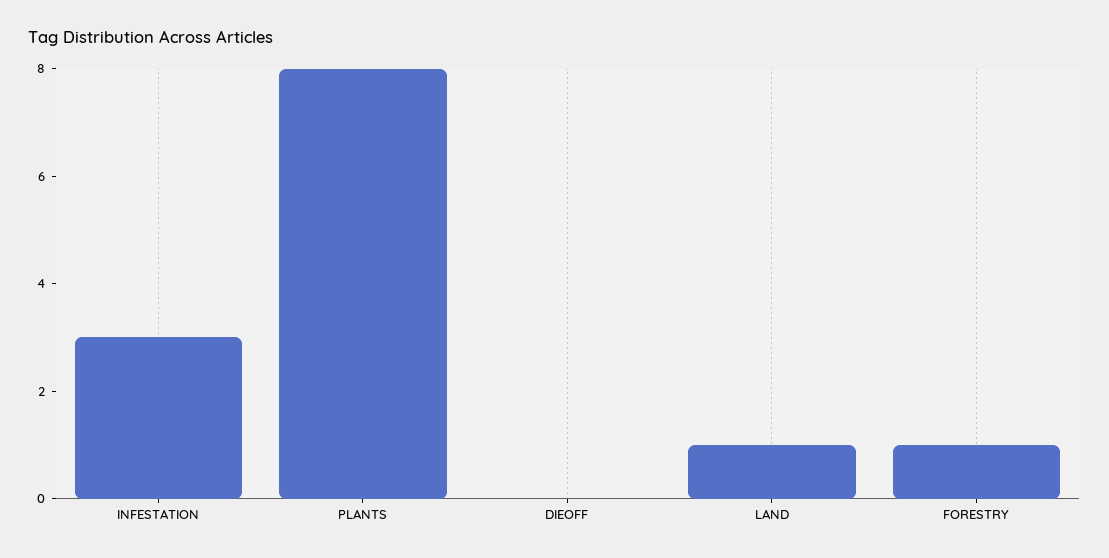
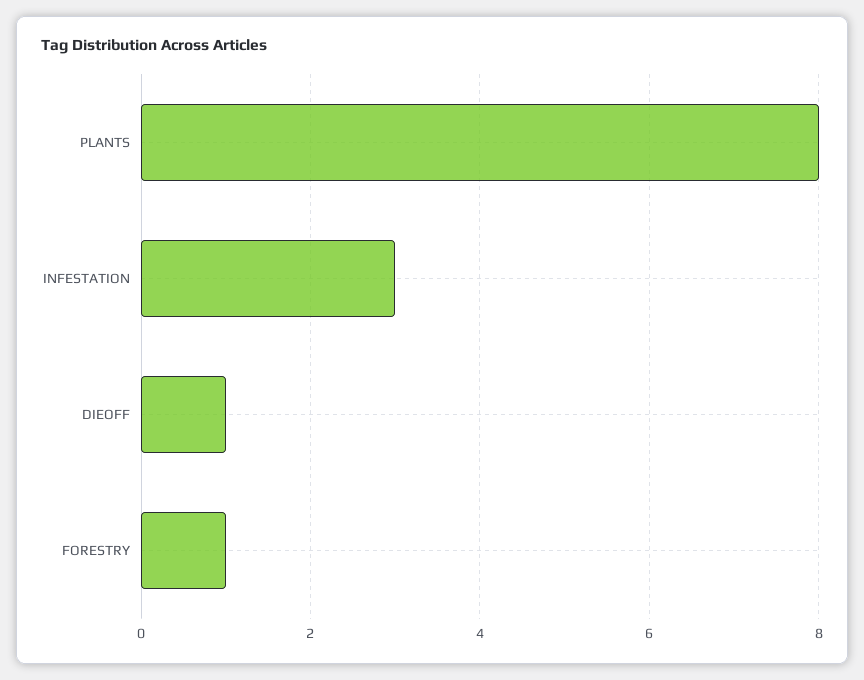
  {
    "INFESTATION": 3,
    "PLANTS": 8,
-   "DIEOFF": 0,
+   "DIEOFF": 1,
-   "LAND": 1,
    "FORESTRY": 1
  }

